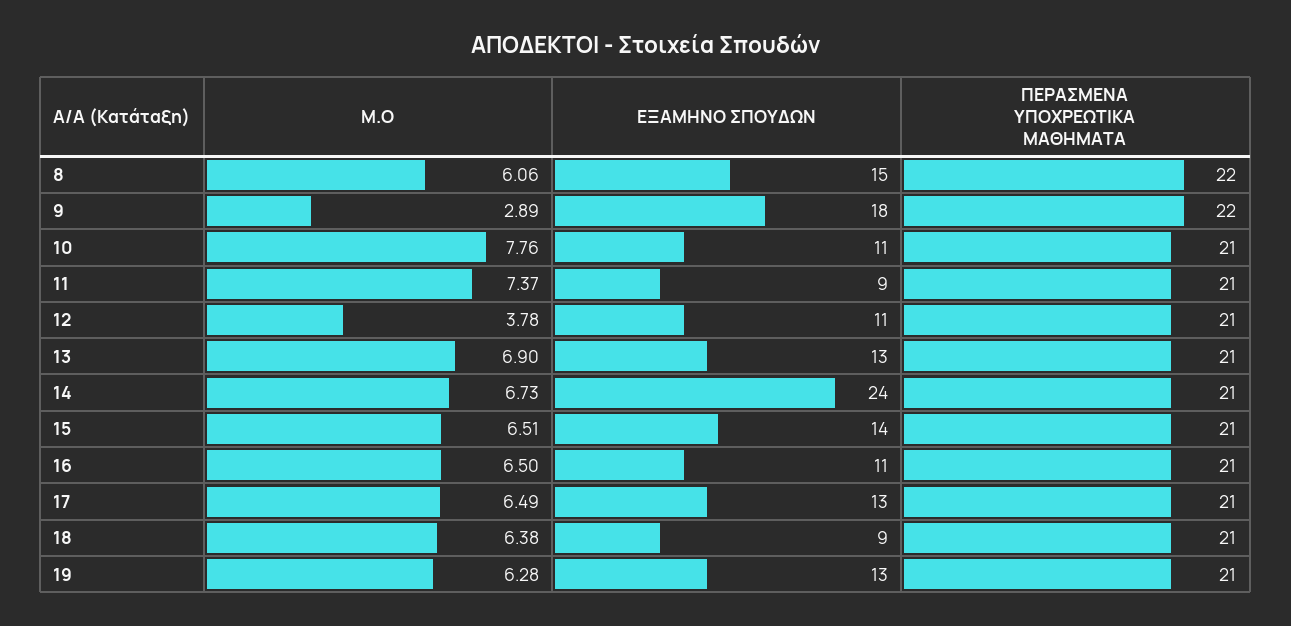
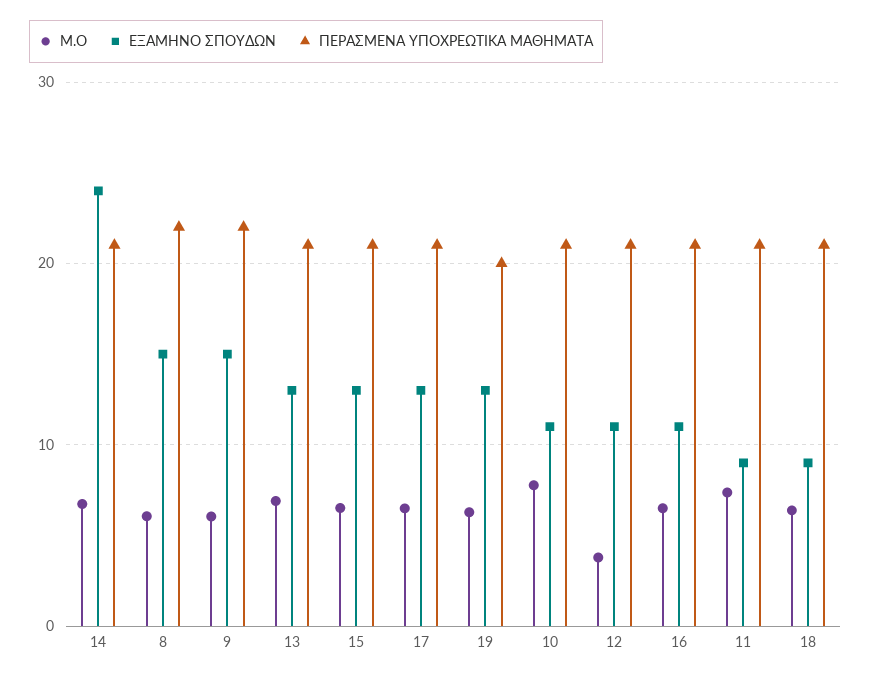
  {
    "Μ.Ο": {
      "8": 6.06,
-     "9": 2.89,
+     "9": 6,
      "10": 7.76,
      "11": 7.37,
      "12": 3.78,
      "13": 6.9,
      "14": 6.73,
      "15": 6.51,
      "16": 6.5,
      "17": 6.49,
      "18": 6.38,
      "19": 6.28
    },
    "ΕΞΑΜΗΝΟ ΣΠΟΥΔΩΝ": {
      "8": 15,
-     "9": 18,
+     "9": 15,
      "10": 11,
      "11": 9,
      "12": 11,
      "13": 13,
      "14": 24,
-     "15": 14,
+     "15": 13,
      "16": 11,
      "17": 13,
      "18": 9,
      "19": 13
    },
    "ΠΕΡΑΣΜΕΝΑ ΥΠΟΧΡΕΩΤΙΚΑ ΜΑΘΗΜΑΤΑ": {
      "8": 22,
      "9": 22,
      "10": 21,
      "11": 21,
      "12": 21,
      "13": 21,
      "14": 21,
      "15": 21,
      "16": 21,
      "17": 21,
      "18": 21,
-     "19": 21
+     "19": 20
    }
  }

